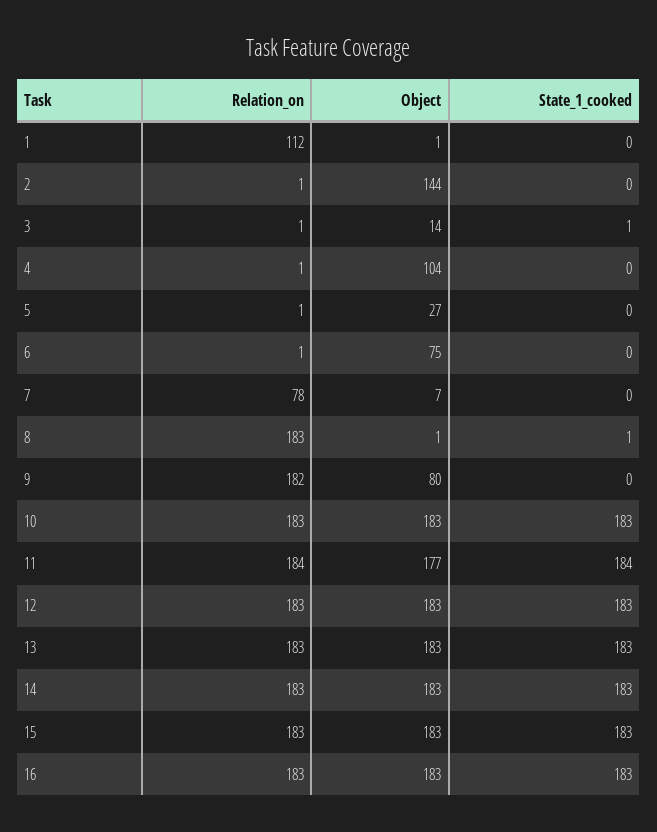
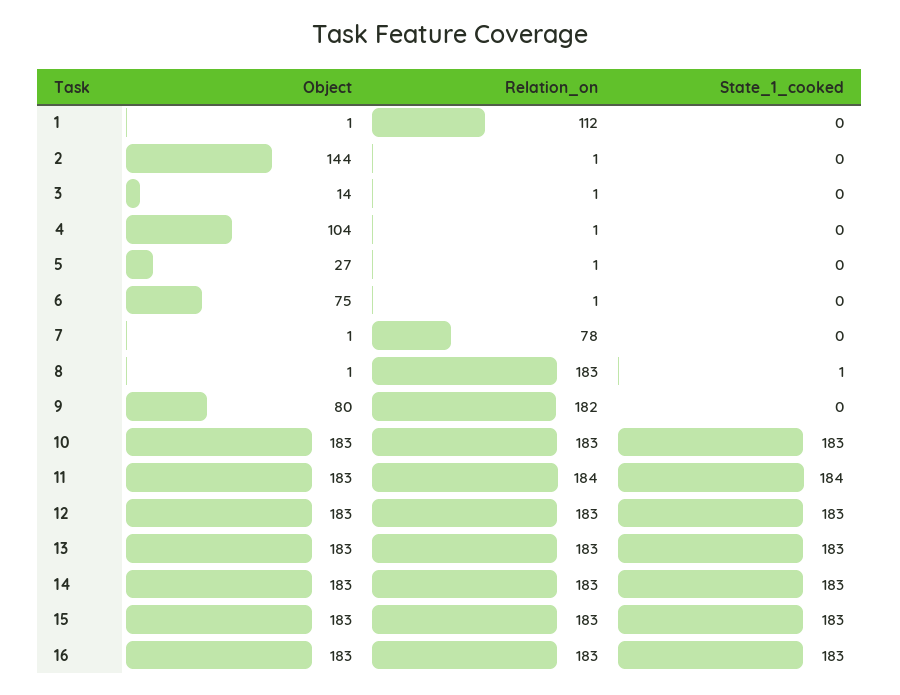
  {
    "Relation_on": {
      "1": 112,
      "2": 1,
      "3": 1,
      "4": 1,
      "5": 1,
      "6": 1,
      "7": 78,
      "8": 183,
      "9": 182,
      "10": 183,
      "11": 184,
      "12": 183,
      "13": 183,
      "14": 183,
      "15": 183,
      "16": 183
    },
    "Object": {
      "1": 1,
      "2": 144,
      "3": 14,
      "4": 104,
      "5": 27,
      "6": 75,
-     "7": 7,
+     "7": 1,
      "8": 1,
      "9": 80,
      "10": 183,
-     "11": 177,
+     "11": 183,
      "12": 183,
      "13": 183,
      "14": 183,
      "15": 183,
      "16": 183
    },
    "State_1_cooked": {
      "1": 0,
      "2": 0,
-     "3": 1,
+     "3": 0,
      "4": 0,
      "5": 0,
      "6": 0,
      "7": 0,
      "8": 1,
      "9": 0,
      "10": 183,
      "11": 184,
      "12": 183,
      "13": 183,
      "14": 183,
      "15": 183,
      "16": 183
    }
  }

